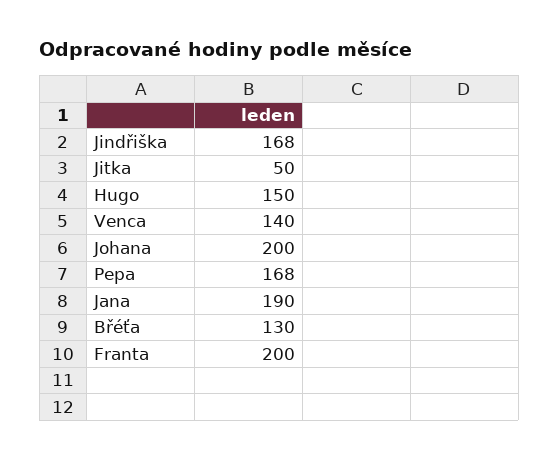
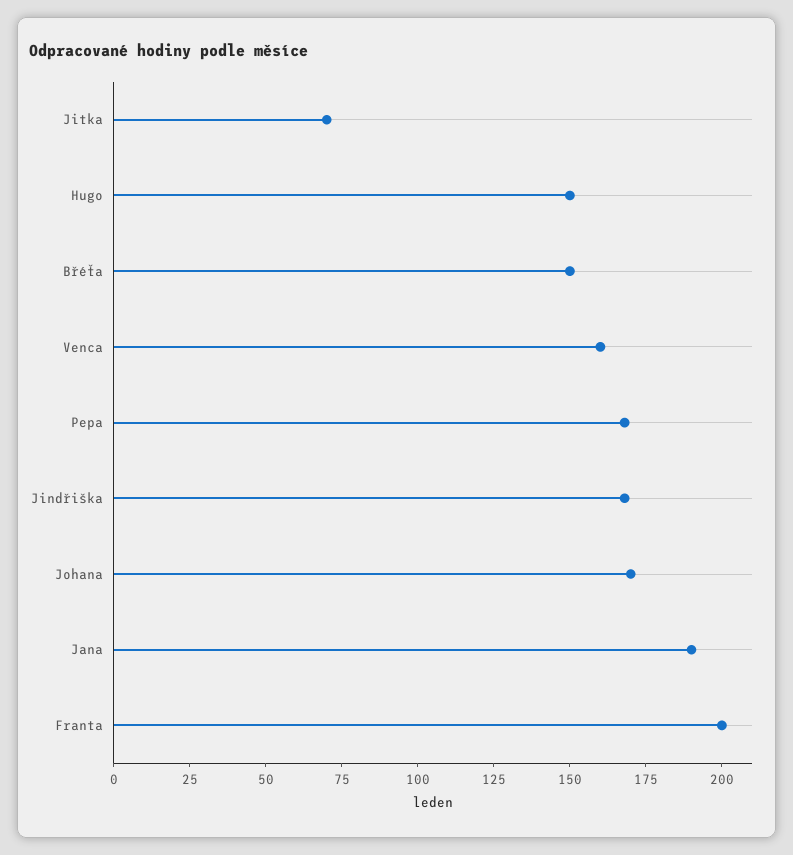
  {
    "Jindřiška": 168,
-   "Jitka": 50,
+   "Jitka": 70,
    "Hugo": 150,
-   "Venca": 140,
+   "Venca": 160,
-   "Johana": 200,
+   "Johana": 170,
    "Pepa": 168,
    "Jana": 190,
-   "Břéťa": 130,
+   "Břéťa": 150,
    "Franta": 200
  }

